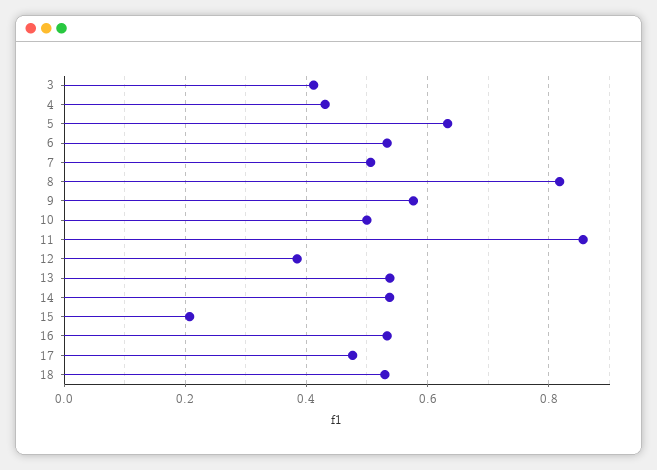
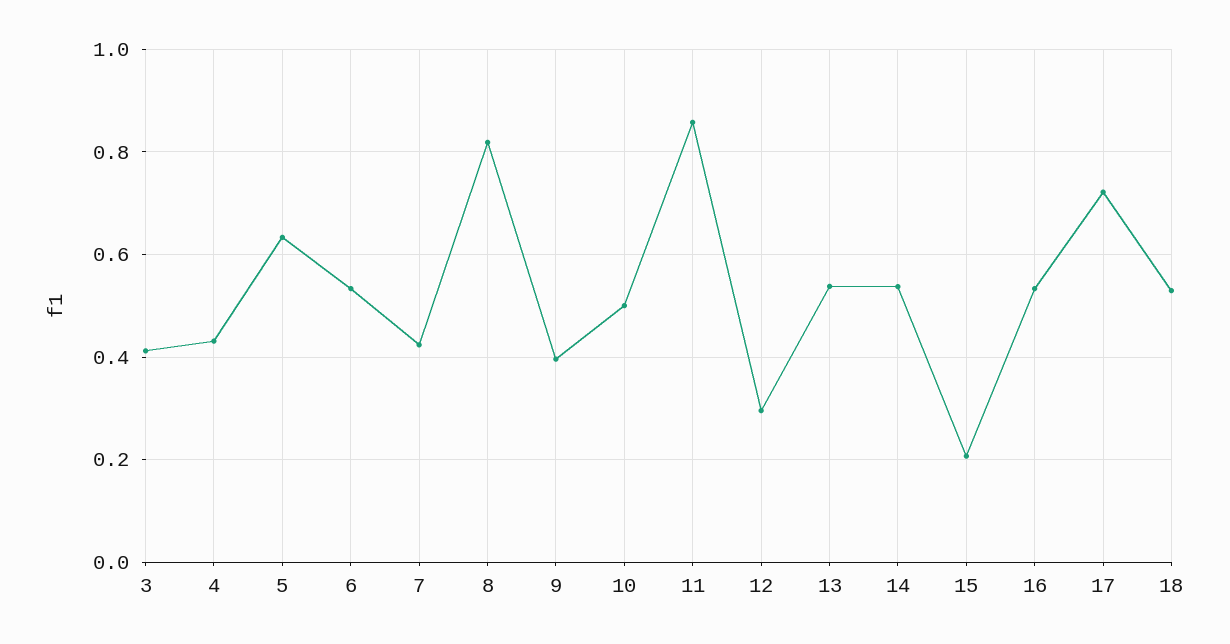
  {
    "3": 0.42,
    "4": 0.44,
    "5": 0.64,
    "6": 0.54,
-   "7": 0.5,
+   "7": 0.42,
    "8": 0.82,
-   "9": 0.58,
+   "9": 0.4,
    "10": 0.5,
    "11": 0.86,
-   "12": 0.38,
+   "12": 0.3,
    "13": 0.54,
    "14": 0.54,
    "15": 0.2,
    "16": 0.54,
-   "17": 0.48,
+   "17": 0.72,
    "18": 0.52
  }

